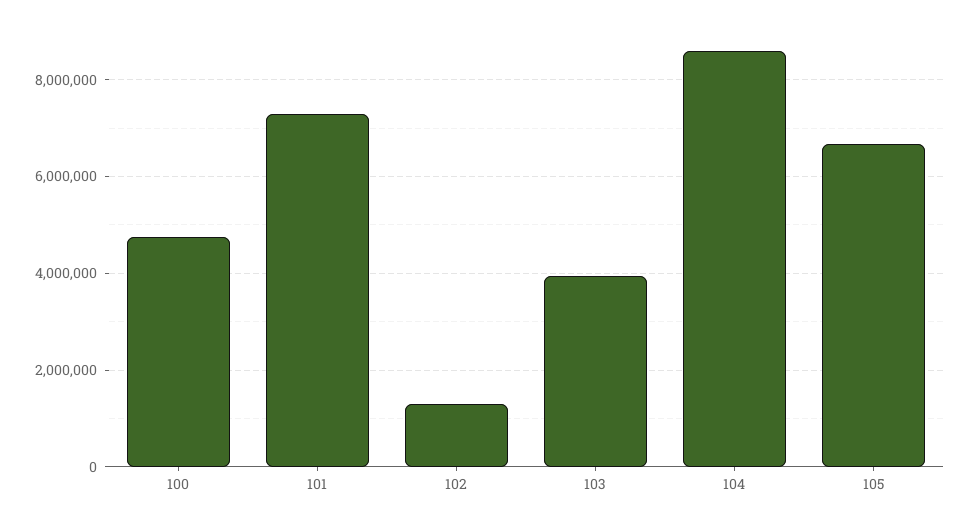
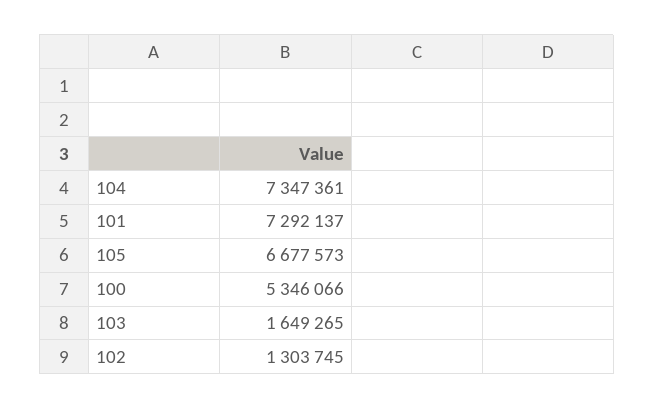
  {
-   "100": 4800000,
+   "100": 5346066,
    "101": 7292137,
    "102": 1303745,
-   "103": 4000000,
+   "103": 1649265,
-   "104": 8600000,
+   "104": 7347361,
    "105": 6677573
  }

